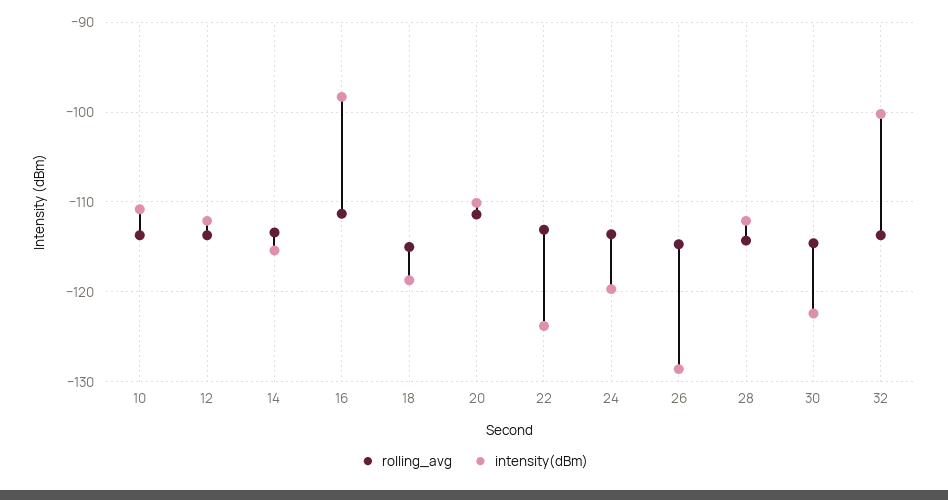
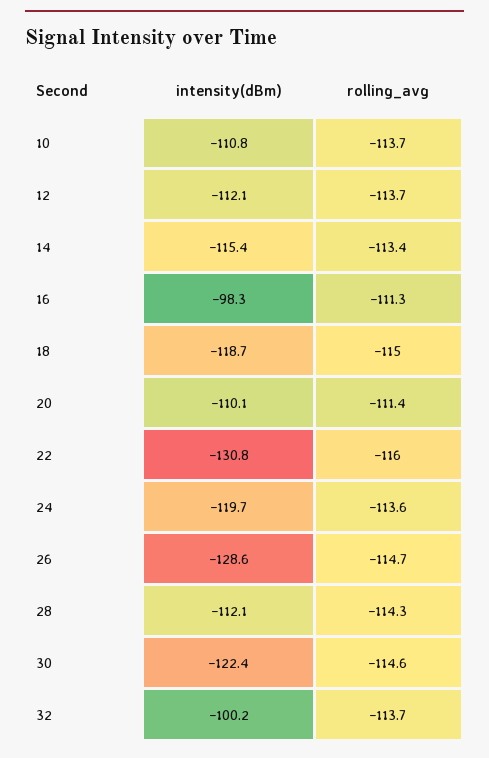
  {
    "rolling_avg": {
      "10": -113.7,
      "12": -113.7,
      "14": -113.4,
      "16": -111.3,
      "18": -115,
      "20": -111.4,
-     "22": -113,
+     "22": -116,
      "24": -113.6,
      "26": -114.7,
      "28": -114.3,
      "30": -114.6,
      "32": -113.7
    },
    "intensity(dBm)": {
      "10": -110.8,
      "12": -112.1,
      "14": -115.4,
      "16": -98.3,
      "18": -118.7,
      "20": -110.1,
-     "22": -124,
+     "22": -130.8,
      "24": -119.7,
      "26": -128.6,
      "28": -112.1,
      "30": -122.4,
      "32": -100.2
    }
  }

